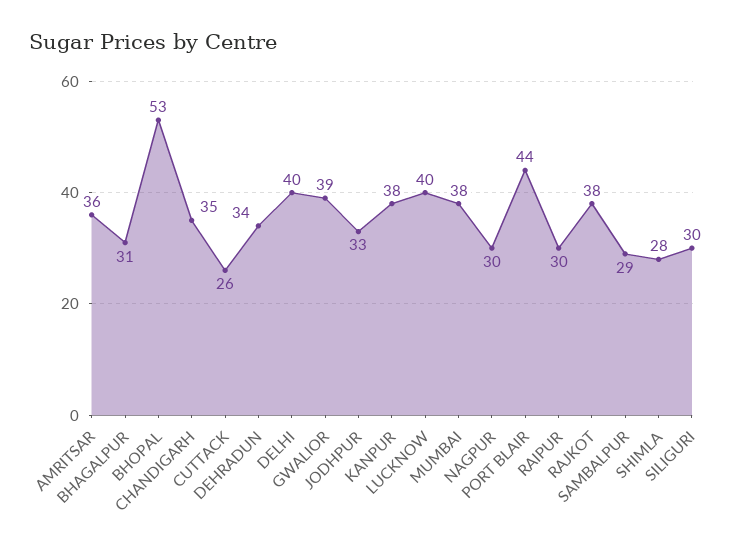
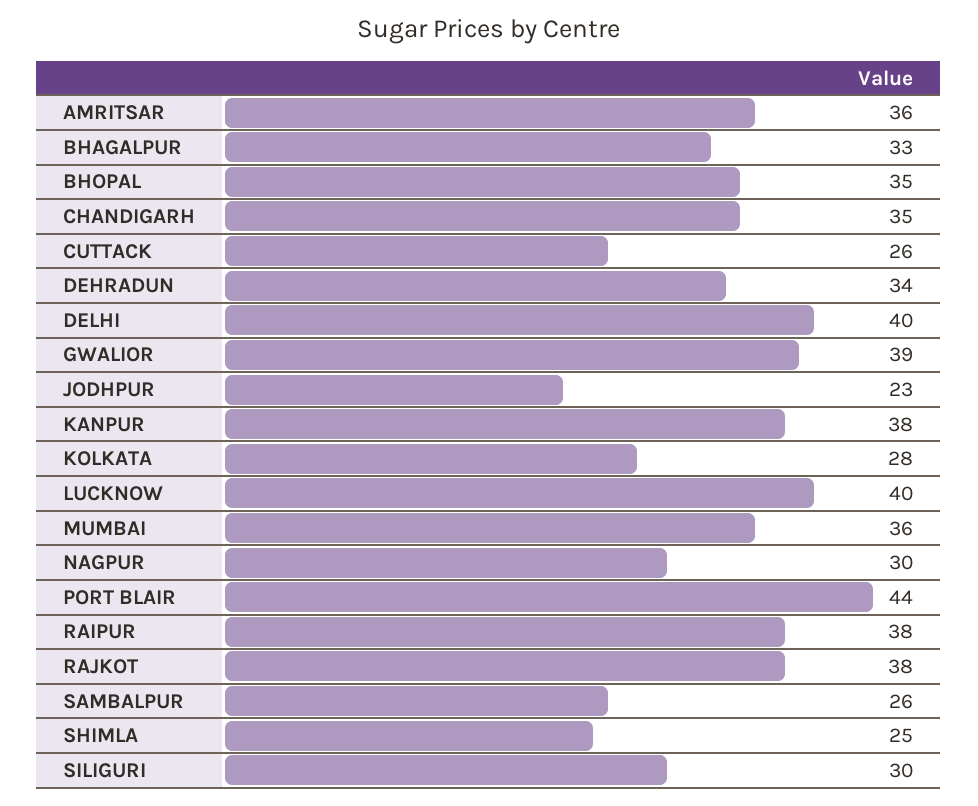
  {
    "AMRITSAR": 36,
-   "BHAGALPUR": 31,
+   "BHAGALPUR": 33,
-   "BHOPAL": 53,
+   "BHOPAL": 35,
    "CHANDIGARH": 35,
    "CUTTACK": 26,
    "DEHRADUN": 34,
    "DELHI": 40,
    "GWALIOR": 39,
-   "JODHPUR": 33,
+   "JODHPUR": 23,
    "KANPUR": 38,
    "LUCKNOW": 40,
-   "MUMBAI": 38,
+   "MUMBAI": 36,
    "NAGPUR": 30,
    "PORT BLAIR": 44,
-   "RAIPUR": 30,
+   "RAIPUR": 38,
    "RAJKOT": 38,
-   "SAMBALPUR": 29,
+   "SAMBALPUR": 26,
-   "SHIMLA": 28,
+   "SHIMLA": 25,
-   "SILIGURI": 30
+   "SILIGURI": 30,
+   "KOLKATA": 28
  }

